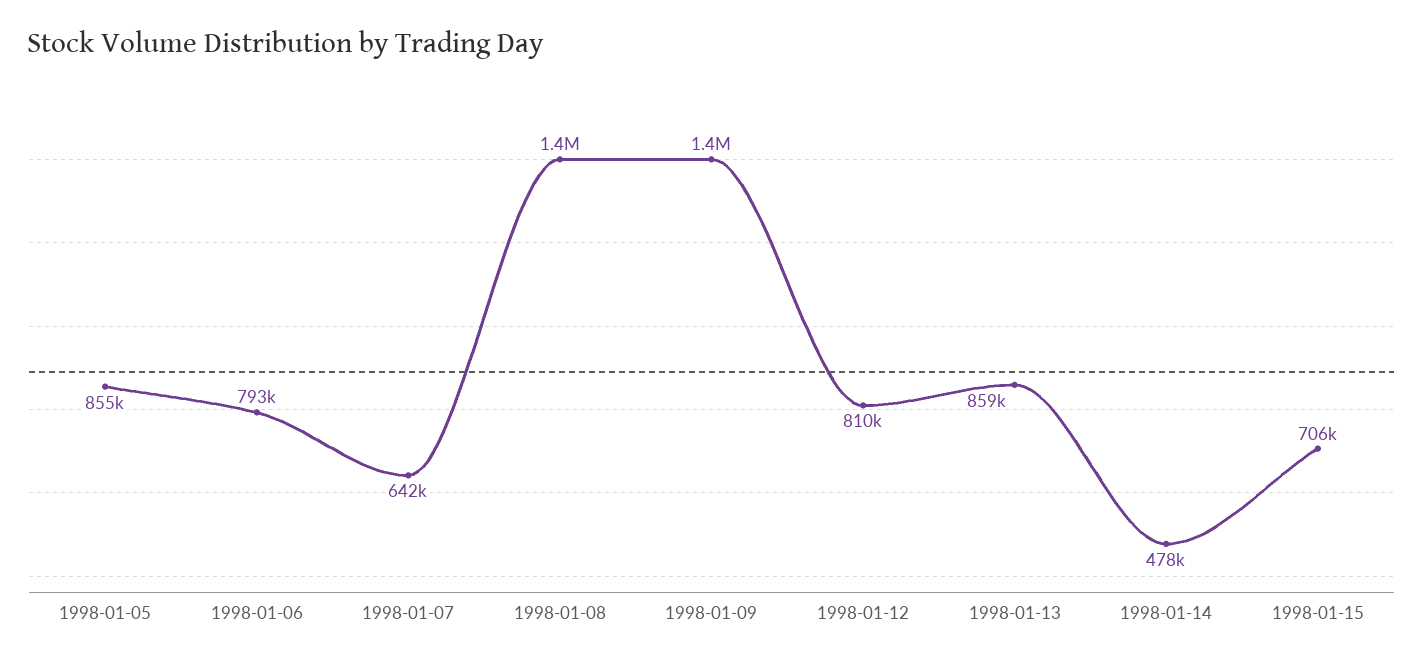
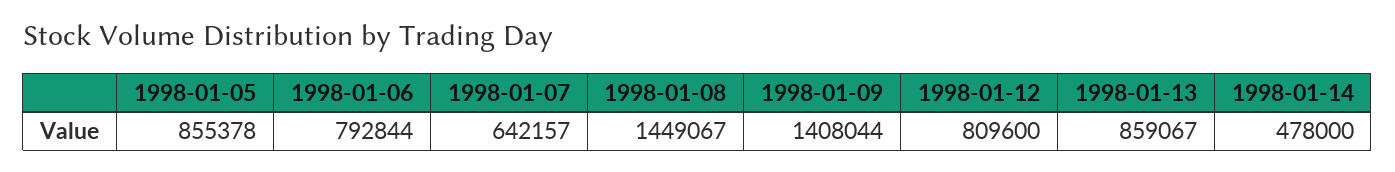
  {
    "1998-01-05": 855378,
    "1998-01-06": 792844,
    "1998-01-07": 642157,
    "1998-01-08": 1449067,
    "1998-01-09": 1408044,
    "1998-01-12": 809600,
    "1998-01-13": 859067,
-   "1998-01-14": 478000,
+   "1998-01-14": 478000
-   "1998-01-15": 706000
  }

